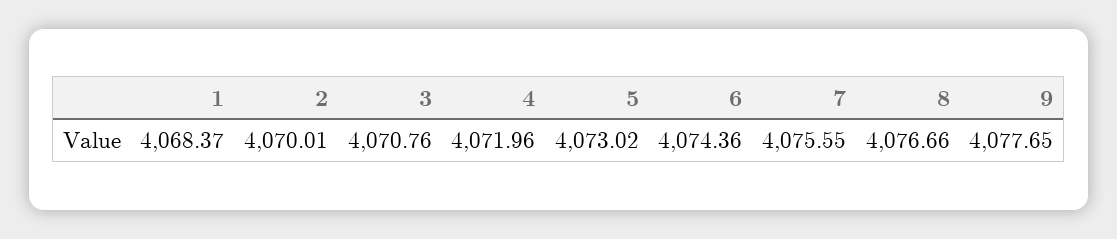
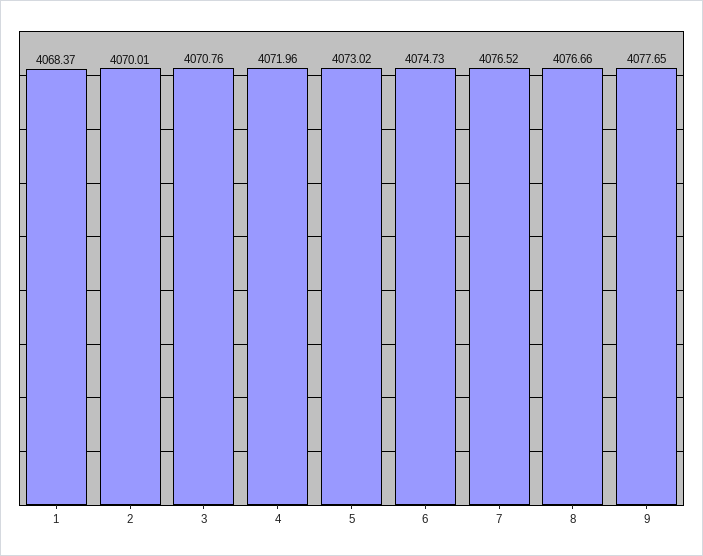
  {
    "1": 4068.37,
    "2": 4070.01,
    "3": 4070.76,
    "4": 4071.96,
    "5": 4073.02,
-   "6": 4074.36,
+   "6": 4074.73,
-   "7": 4075.55,
+   "7": 4076.52,
    "8": 4076.66,
    "9": 4077.65
  }

